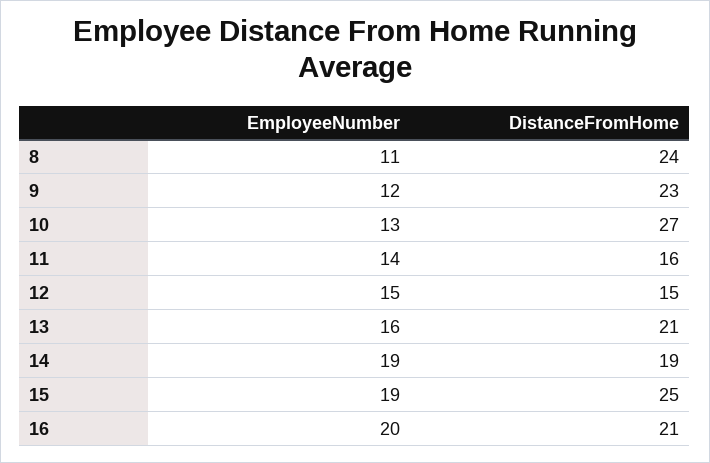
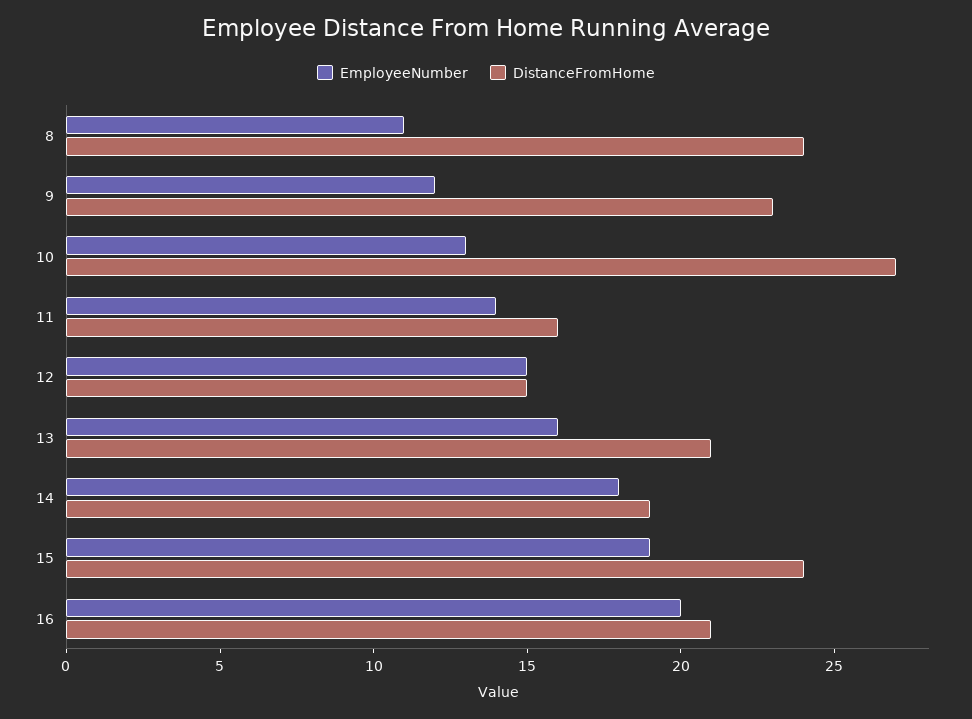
  {
    "EmployeeNumber": {
      "8": 11,
      "9": 12,
      "10": 13,
      "11": 14,
      "12": 15,
      "13": 16,
-     "14": 19,
+     "14": 18,
      "15": 19,
      "16": 20
    },
    "DistanceFromHome": {
      "8": 24,
      "9": 23,
      "10": 27,
      "11": 16,
      "12": 15,
      "13": 21,
      "14": 19,
-     "15": 25,
+     "15": 24,
      "16": 21
    }
  }

